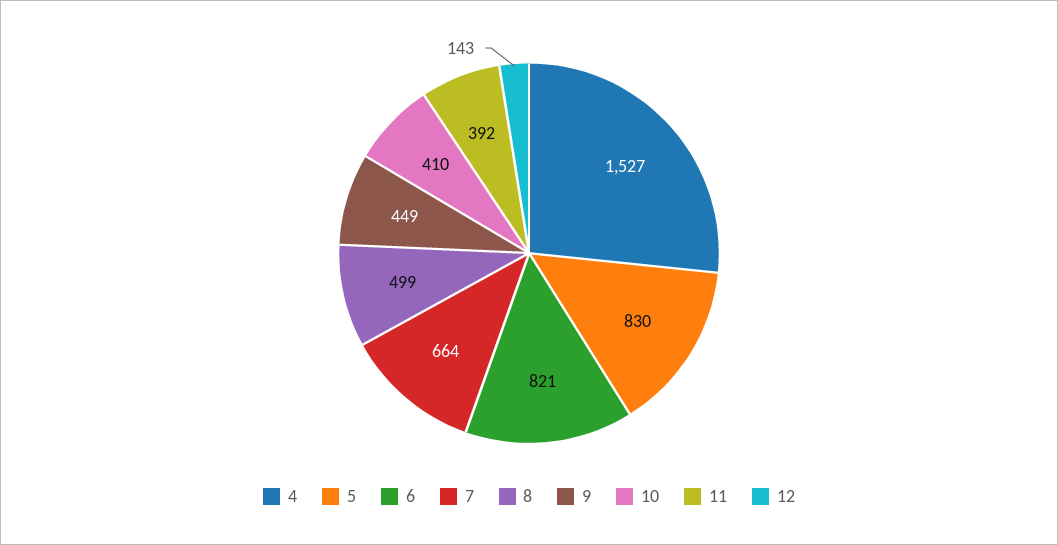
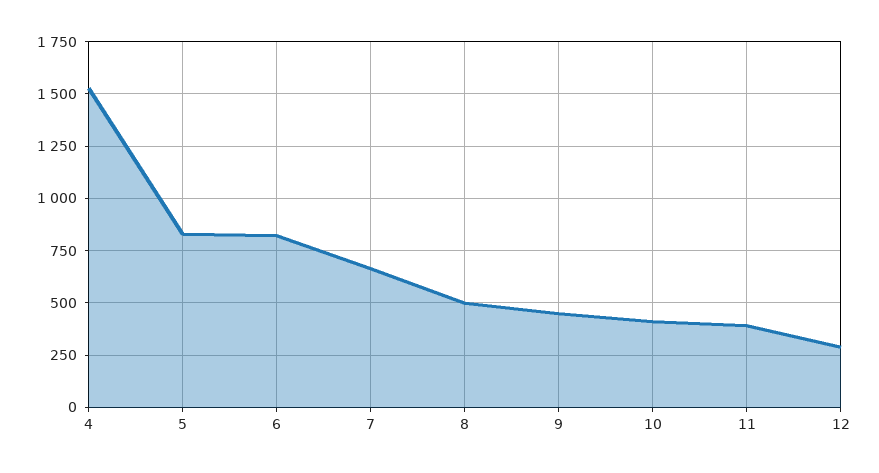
  {
    "4": 1527,
    "5": 830,
    "6": 821,
    "7": 664,
    "8": 499,
    "9": 449,
    "10": 410,
    "11": 392,
-   "12": 143
+   "12": 300
  }

